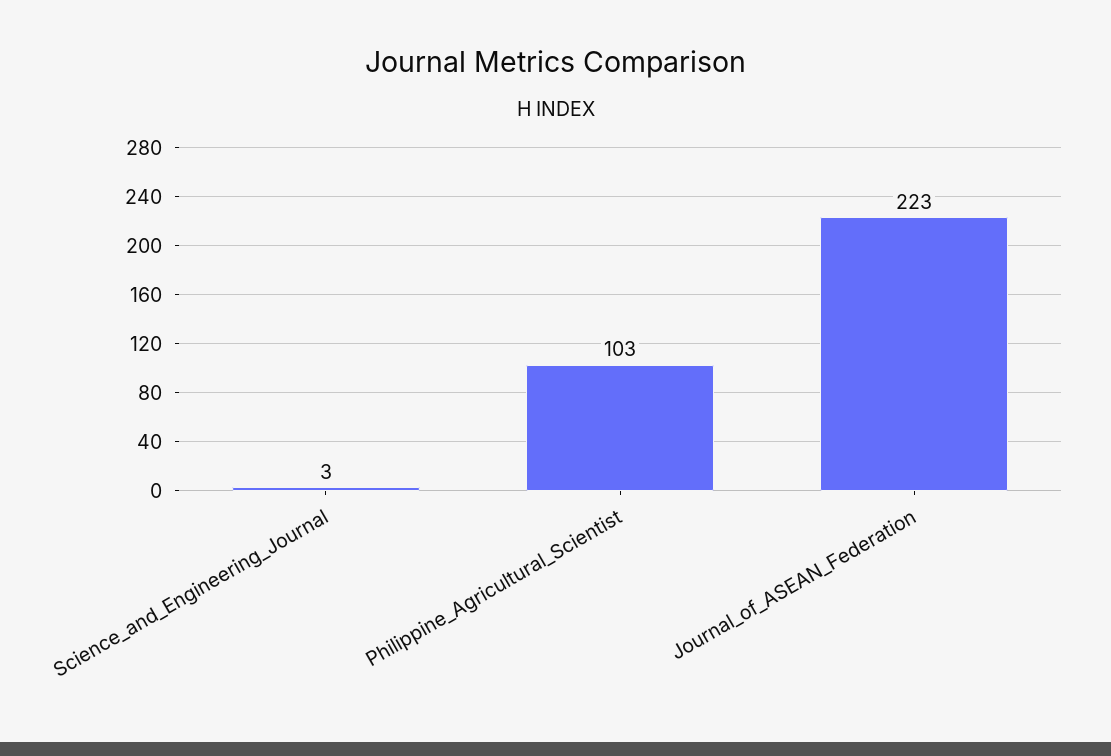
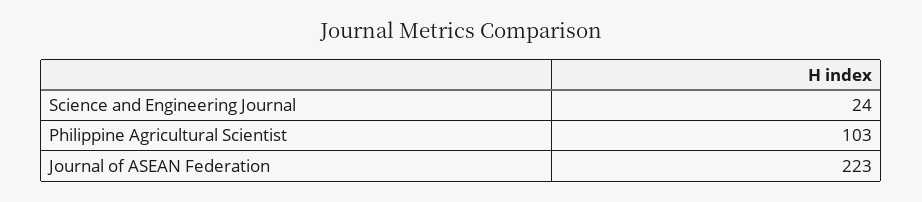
  {
-   "Science_and_Engineering_Journal": 3,
+   "Science_and_Engineering_Journal": 24,
    "Philippine_Agricultural_Scientist": 103,
    "Journal_of_ASEAN_Federation": 223
  }

